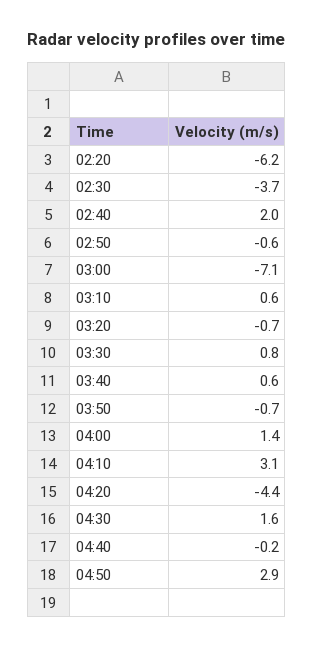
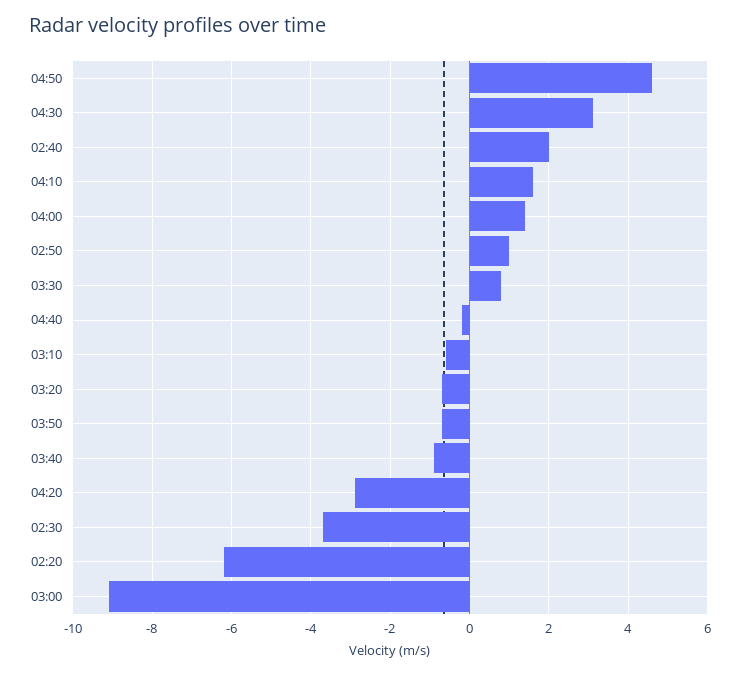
  {
    "02:20": -6.2,
    "02:30": -3.7,
    "02:40": 2,
-   "02:50": -0.6,
+   "02:50": 1,
-   "03:00": -7.1,
+   "03:00": -9,
-   "03:10": 0.6,
+   "03:10": -0.5,
    "03:20": -0.7,
    "03:30": 0.8,
-   "03:40": 0.6,
+   "03:40": -1,
    "03:50": -0.7,
    "04:00": 1.4,
-   "04:10": 3.1,
+   "04:10": 1.5,
-   "04:20": -4.4,
+   "04:20": -3,
-   "04:30": 1.6,
+   "04:30": 3,
    "04:40": -0.2,
-   "04:50": 2.9
+   "04:50": 4.5
  }

